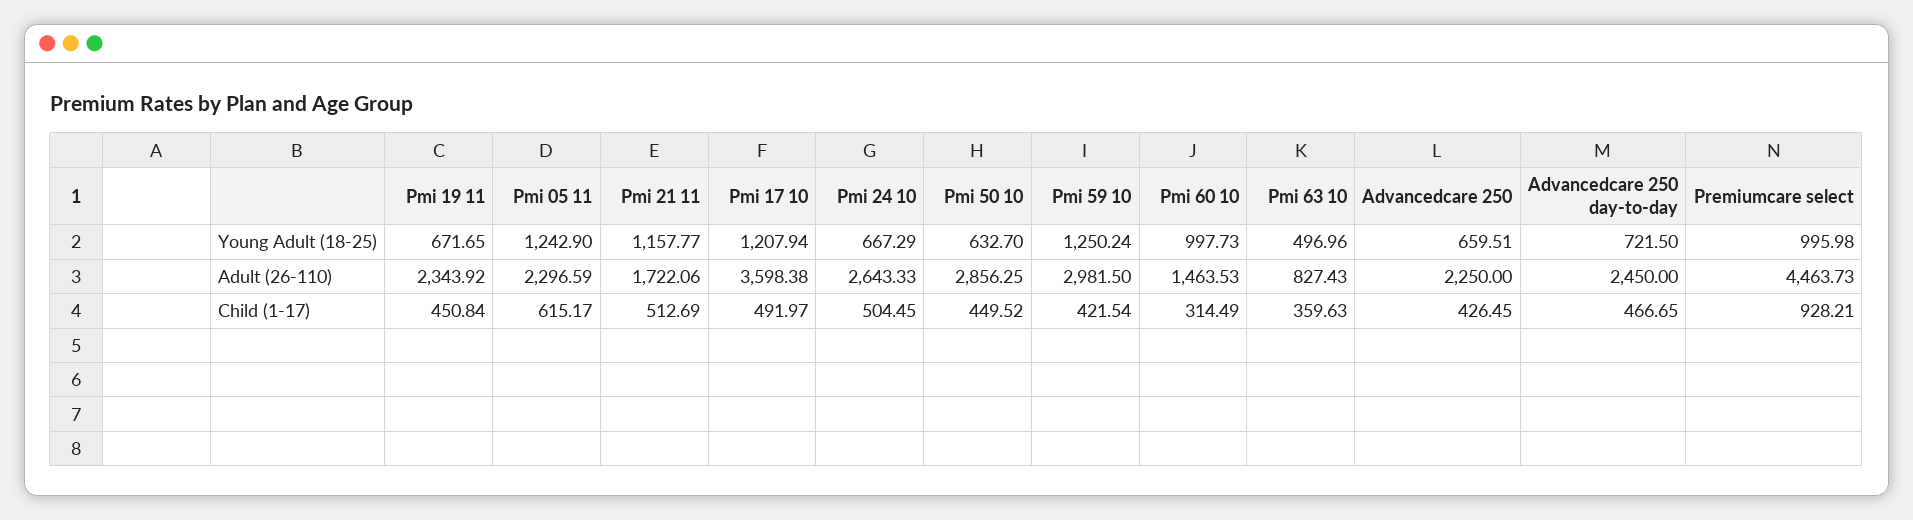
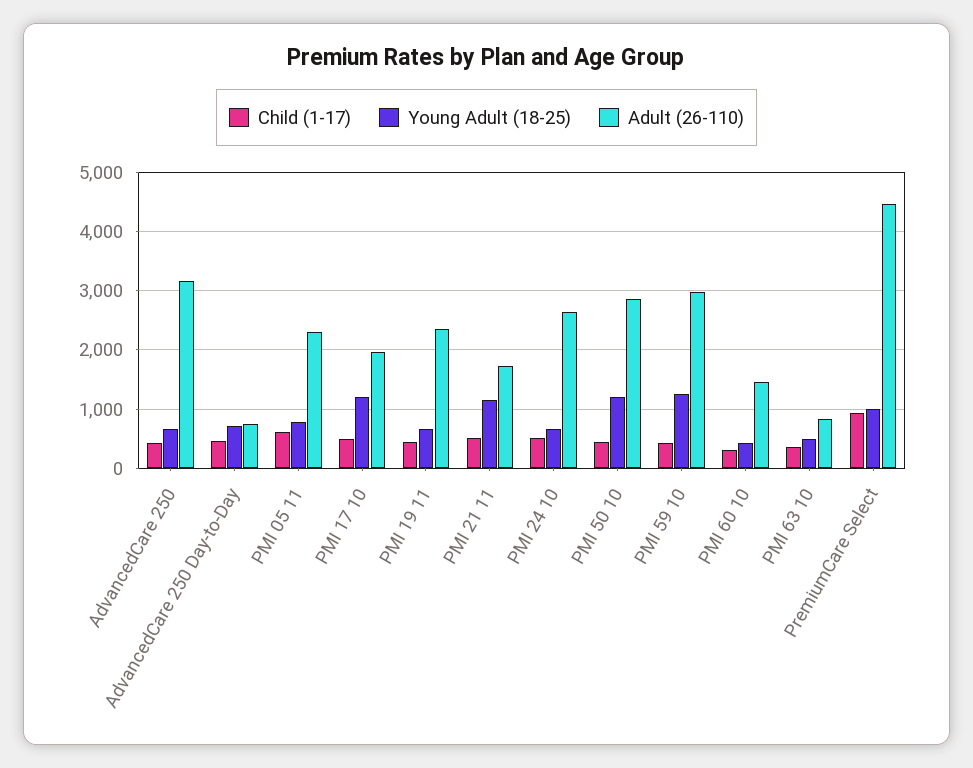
  {
    "Young Adult (18-25)": {
      "Pmi 19 11": 671.65,
-     "Pmi 05 11": 1242.9,
+     "Pmi 05 11": 800,
      "Pmi 21 11": 1157.77,
      "Pmi 17 10": 1207.94,
      "Pmi 24 10": 667.29,
-     "Pmi 50 10": 632.7,
+     "Pmi 50 10": 1200,
      "Pmi 59 10": 1250.24,
-     "Pmi 60 10": 997.73,
+     "Pmi 60 10": 400,
      "Pmi 63 10": 496.96,
      "Advancedcare 250": 659.51,
      "Advancedcare 250 day-to-day": 721.5,
      "Premiumcare select": 995.98
    },
    "Adult (26-110)": {
      "Pmi 19 11": 2343.92,
      "Pmi 05 11": 2296.59,
      "Pmi 21 11": 1722.06,
-     "Pmi 17 10": 3598.38,
+     "Pmi 17 10": 2000,
      "Pmi 24 10": 2643.33,
      "Pmi 50 10": 2856.25,
      "Pmi 59 10": 2981.5,
      "Pmi 60 10": 1463.53,
      "Pmi 63 10": 827.43,
-     "Advancedcare 250": 2250,
+     "Advancedcare 250": 3200,
-     "Advancedcare 250 day-to-day": 2450,
+     "Advancedcare 250 day-to-day": 800,
      "Premiumcare select": 4463.73
    },
    "Child (1-17)": {
      "Pmi 19 11": 450.84,
      "Pmi 05 11": 615.17,
      "Pmi 21 11": 512.69,
      "Pmi 17 10": 491.97,
      "Pmi 24 10": 504.45,
      "Pmi 50 10": 449.52,
      "Pmi 59 10": 421.54,
      "Pmi 60 10": 314.49,
      "Pmi 63 10": 359.63,
      "Advancedcare 250": 426.45,
      "Advancedcare 250 day-to-day": 466.65,
      "Premiumcare select": 928.21
    }
  }

